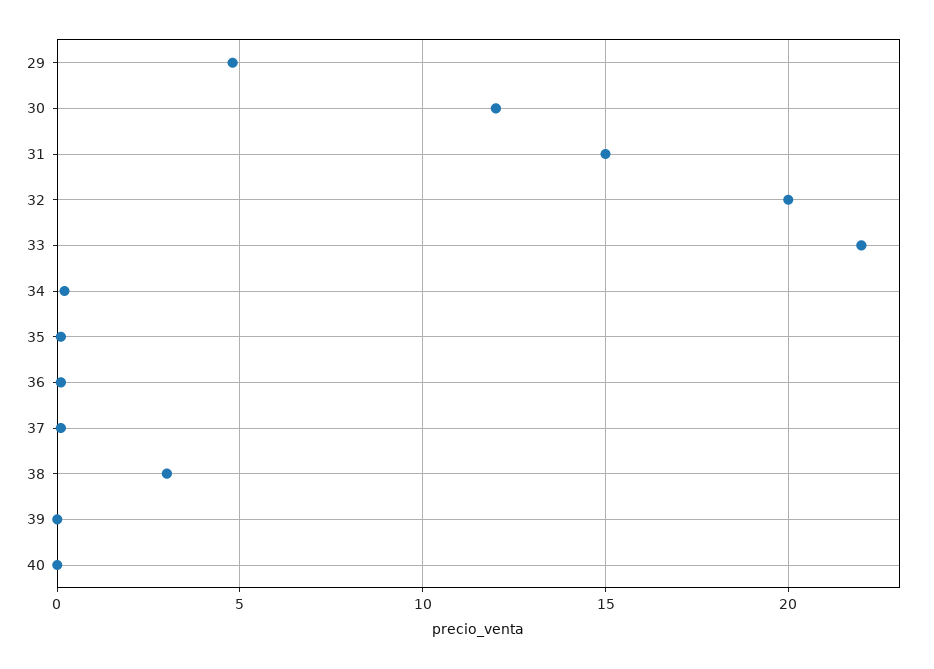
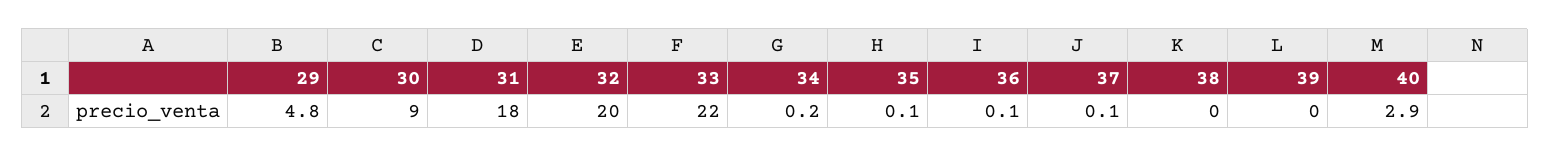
  {
    "29": 4.8,
-   "30": 12,
+   "30": 9,
-   "31": 15,
+   "31": 18,
    "32": 20,
    "33": 22,
    "34": 0.2,
    "35": 0.1,
    "36": 0.1,
    "37": 0.1,
-   "38": 3,
+   "38": 0,
    "39": 0,
-   "40": 0
+   "40": 2.9
  }

